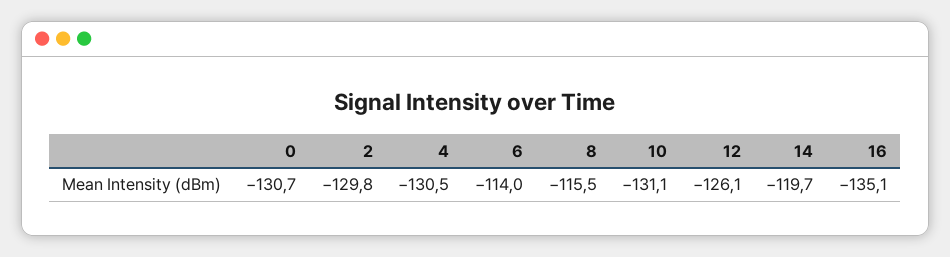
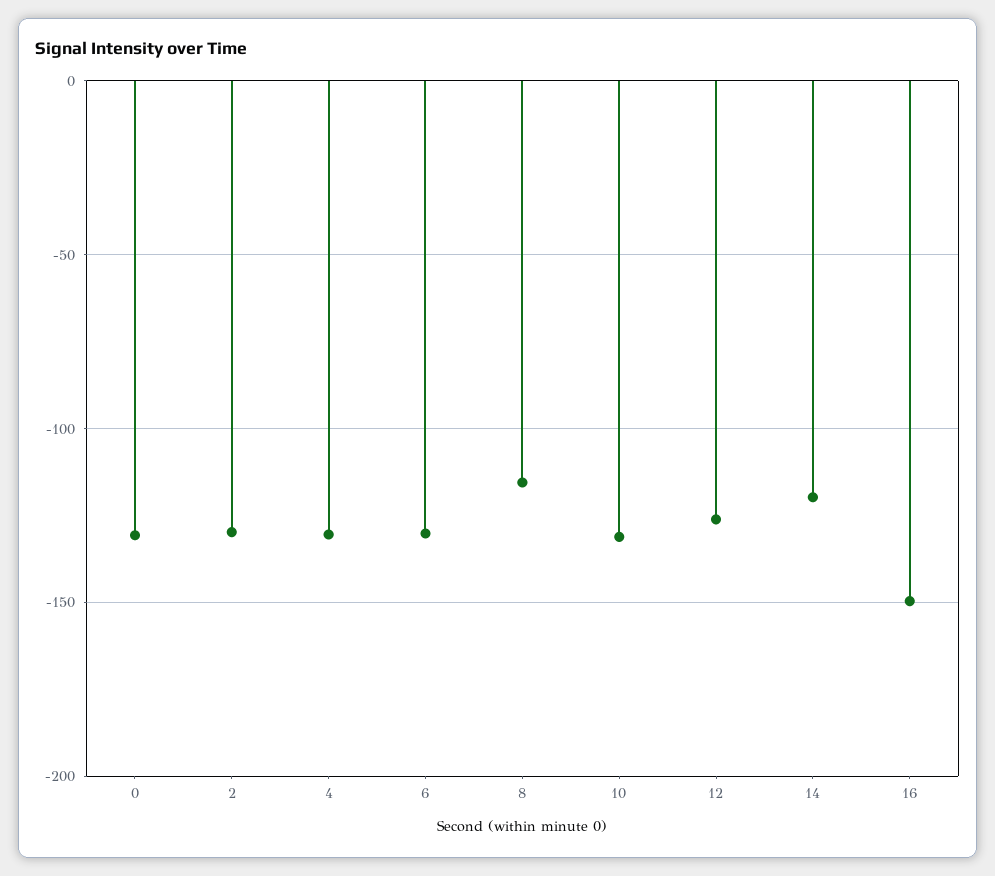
  {
    "0": -130.7,
    "2": -129.8,
    "4": -130.5,
-   "6": -114,
+   "6": -130,
    "8": -115.5,
    "10": -131.1,
    "12": -126.1,
    "14": -119.7,
-   "16": -135.1
+   "16": -150
  }

